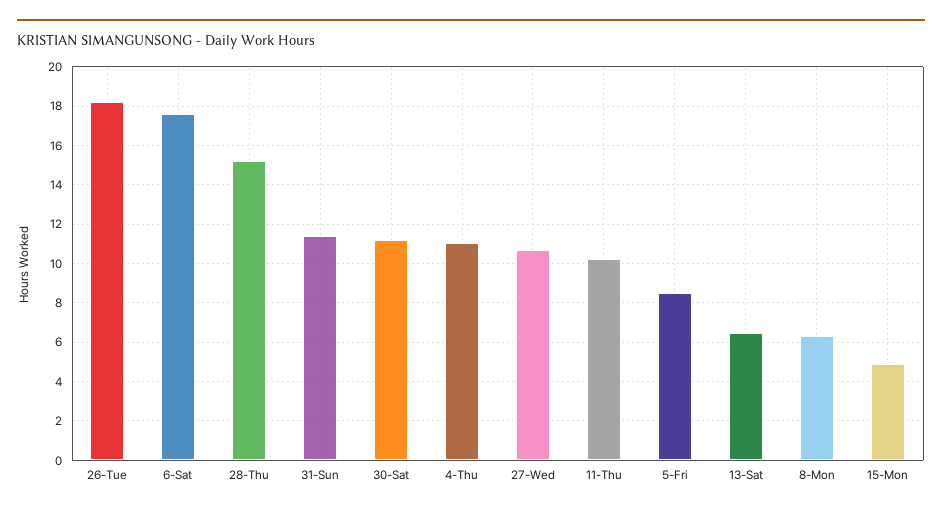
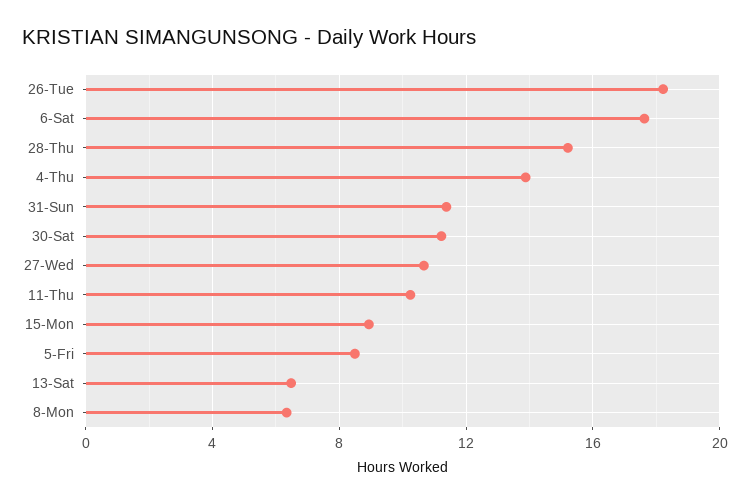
  {
    "26-Tue": 18,
    "6-Sat": 17.5,
    "28-Thu": 15,
    "31-Sun": 11.5,
    "30-Sat": 11,
-   "4-Thu": 11,
+   "4-Thu": 14,
    "27-Wed": 10.5,
    "11-Thu": 10,
    "5-Fri": 8.5,
    "13-Sat": 6.5,
    "8-Mon": 6.5,
-   "15-Mon": 5
+   "15-Mon": 9
  }

